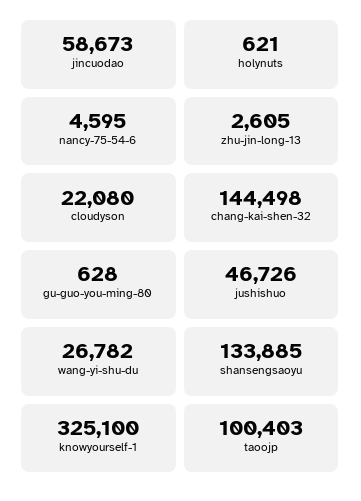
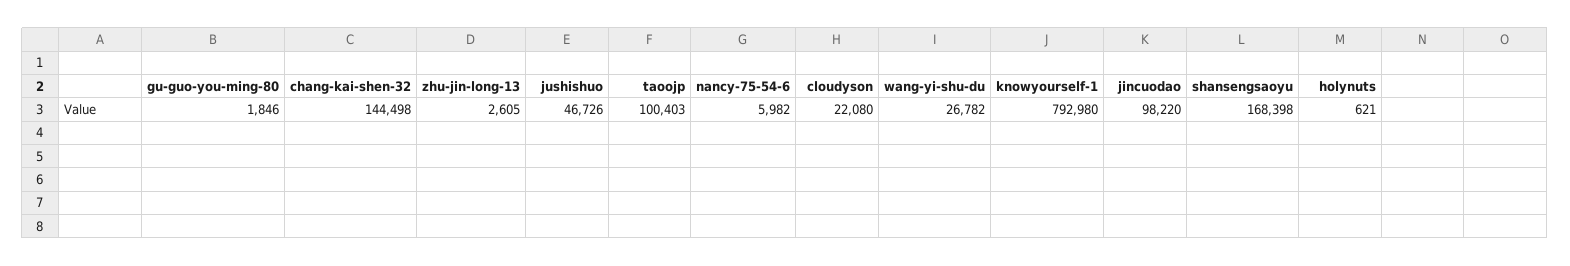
  {
-   "jincuodao": 58673,
+   "jincuodao": 98220,
    "holynuts": 621,
-   "nancy-75-54-6": 4595,
+   "nancy-75-54-6": 5982,
    "zhu-jin-long-13": 2605,
    "cloudyson": 22080,
    "chang-kai-shen-32": 144498,
-   "gu-guo-you-ming-80": 628,
+   "gu-guo-you-ming-80": 1846,
    "jushishuo": 46726,
    "wang-yi-shu-du": 26782,
-   "shansengsaoyu": 133885,
+   "shansengsaoyu": 168398,
-   "knowyourself-1": 325100,
+   "knowyourself-1": 792980,
    "taoojp": 100403
  }

